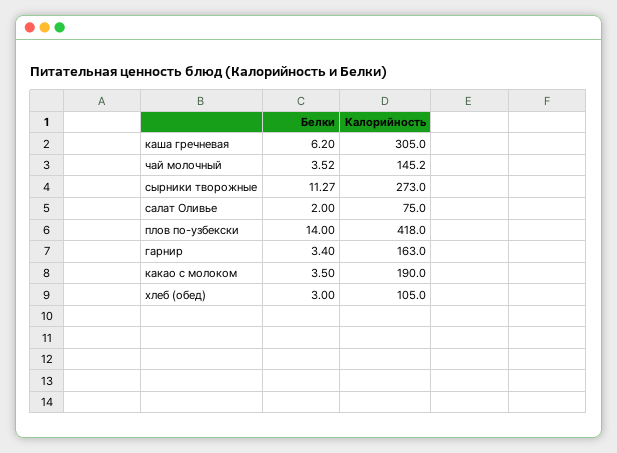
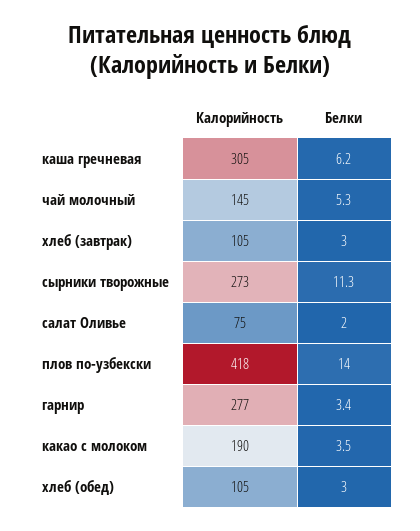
  {
    "Белки": {
      "каша гречневая": 6.2,
-     "чай молочный": 3.52,
+     "чай молочный": 5.3,
      "сырники творожные": 11.27,
      "салат Оливье": 2,
      "плов по-узбекски": 14,
      "гарнир": 3.4,
      "какао с молоком": 3.5,
-     "хлеб (обед)": 3
+     "хлеб (обед)": 3,
+     "хлеб (завтрак)": 3
    },
    "Калорийность": {
      "каша гречневая": 305,
      "чай молочный": 145.2,
      "сырники творожные": 273,
      "салат Оливье": 75,
      "плов по-узбекски": 418,
-     "гарнир": 163,
+     "гарнир": 277,
      "какао с молоком": 190,
-     "хлеб (обед)": 105
+     "хлеб (обед)": 105,
+     "хлеб (завтрак)": 105
    }
  }

